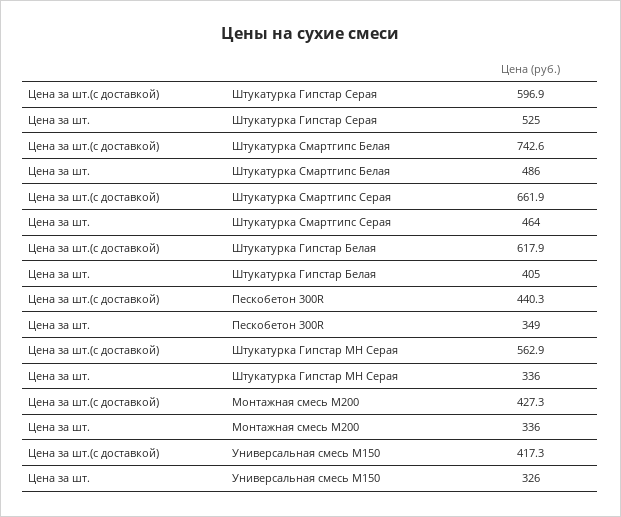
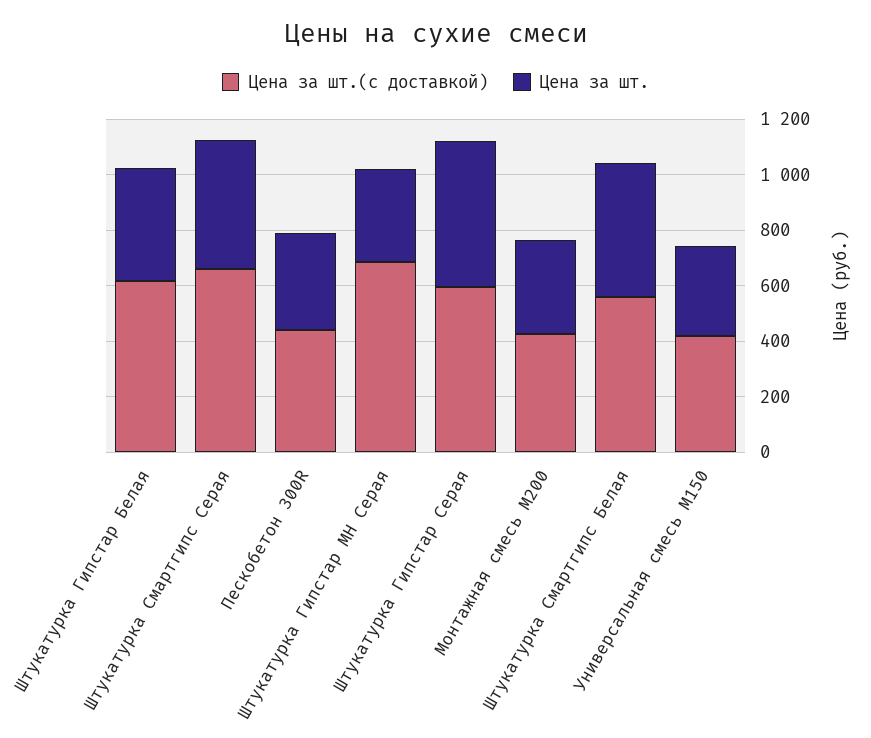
  {
    "Цена за шт.(с доставкой)": {
      "Штукатурка Гипстар Серая": 596.9,
-     "Штукатурка Смартгипс Белая": 742.6,
+     "Штукатурка Смартгипс Белая": 550,
      "Штукатурка Смартгипс Серая": 661.9,
      "Штукатурка Гипстар Белая": 617.9,
      "Пескобетон 300R": 440.3,
-     "Штукатурка Гипстар МН Серая": 562.9,
+     "Штукатурка Гипстар МН Серая": 700,
      "Монтажная смесь М200": 427.3,
      "Универсальная смесь М150": 417.3
    },
    "Цена за шт.": {
      "Штукатурка Гипстар Серая": 525,
      "Штукатурка Смартгипс Белая": 486,
      "Штукатурка Смартгипс Серая": 464,
      "Штукатурка Гипстар Белая": 405,
      "Пескобетон 300R": 349,
      "Штукатурка Гипстар МН Серая": 336,
      "Монтажная смесь М200": 336,
      "Универсальная смесь М150": 326
    }
  }

